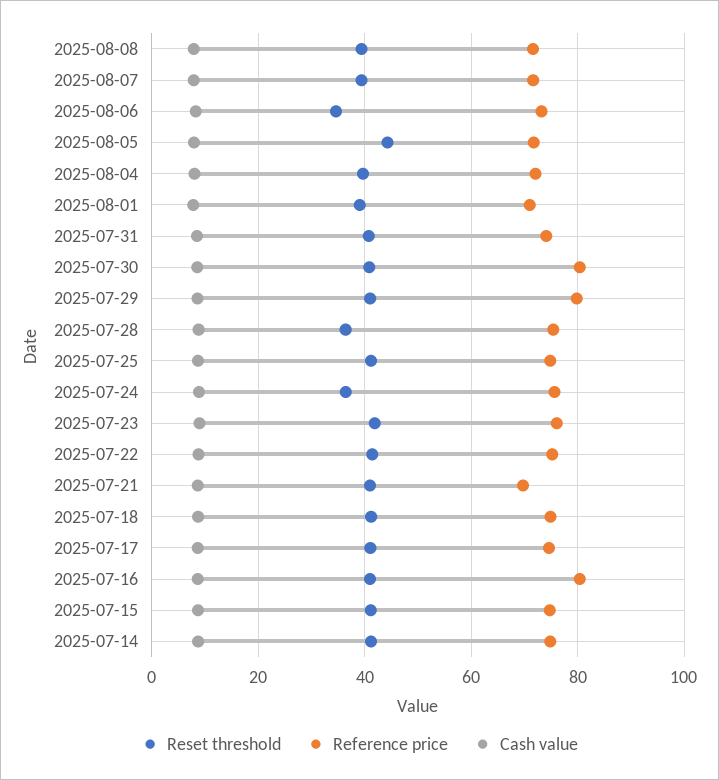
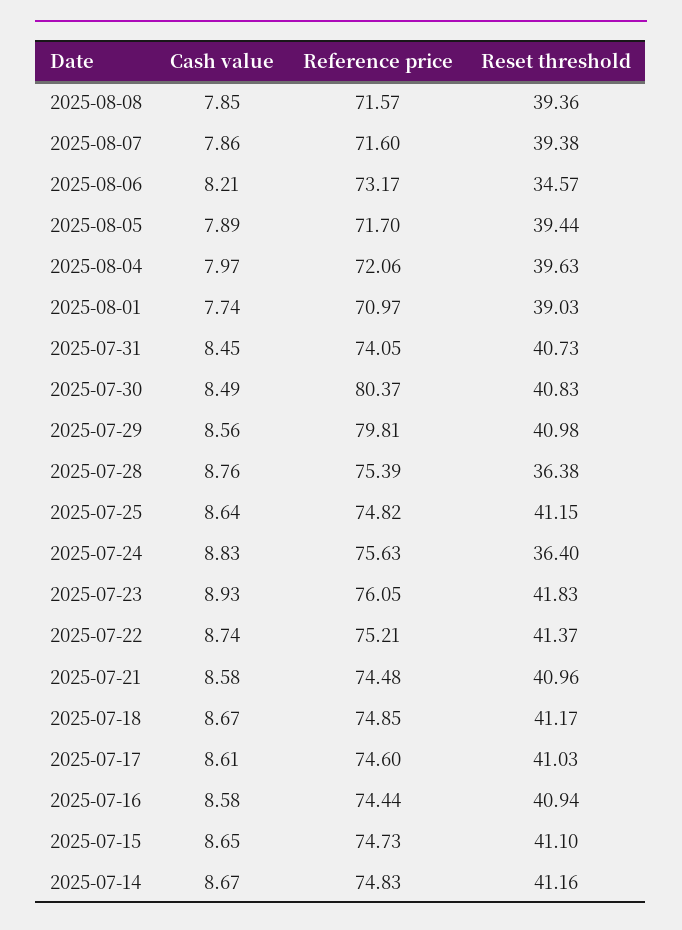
  {
    "Reset threshold": {
      "2025-08-08": 39.36,
      "2025-08-07": 39.38,
      "2025-08-06": 34.57,
-     "2025-08-05": 44,
+     "2025-08-05": 39.44,
      "2025-08-04": 39.63,
      "2025-08-01": 39.03,
      "2025-07-31": 40.73,
      "2025-07-30": 40.83,
      "2025-07-29": 40.98,
      "2025-07-28": 36.38,
      "2025-07-25": 41.15,
      "2025-07-24": 36.4,
      "2025-07-23": 41.83,
      "2025-07-22": 41.37,
      "2025-07-21": 40.96,
      "2025-07-18": 41.17,
      "2025-07-17": 41.03,
      "2025-07-16": 40.94,
      "2025-07-15": 41.1,
      "2025-07-14": 41.16
    },
    "Reference price": {
      "2025-08-08": 71.57,
      "2025-08-07": 71.6,
      "2025-08-06": 73.17,
      "2025-08-05": 71.7,
      "2025-08-04": 72.06,
      "2025-08-01": 70.97,
      "2025-07-31": 74.05,
      "2025-07-30": 80.37,
      "2025-07-29": 79.81,
      "2025-07-28": 75.39,
      "2025-07-25": 74.82,
      "2025-07-24": 75.63,
      "2025-07-23": 76.05,
      "2025-07-22": 75.21,
-     "2025-07-21": 70,
+     "2025-07-21": 74.48,
      "2025-07-18": 74.85,
      "2025-07-17": 74.6,
-     "2025-07-16": 80,
+     "2025-07-16": 74.44,
      "2025-07-15": 74.73,
      "2025-07-14": 74.83
    },
    "Cash value": {
      "2025-08-08": 7.85,
      "2025-08-07": 7.86,
      "2025-08-06": 8.21,
      "2025-08-05": 7.89,
      "2025-08-04": 7.97,
      "2025-08-01": 7.74,
      "2025-07-31": 8.45,
      "2025-07-30": 8.49,
      "2025-07-29": 8.56,
      "2025-07-28": 8.76,
      "2025-07-25": 8.64,
      "2025-07-24": 8.83,
      "2025-07-23": 8.93,
      "2025-07-22": 8.74,
      "2025-07-21": 8.58,
      "2025-07-18": 8.67,
      "2025-07-17": 8.61,
      "2025-07-16": 8.58,
      "2025-07-15": 8.65,
      "2025-07-14": 8.67
    }
  }

